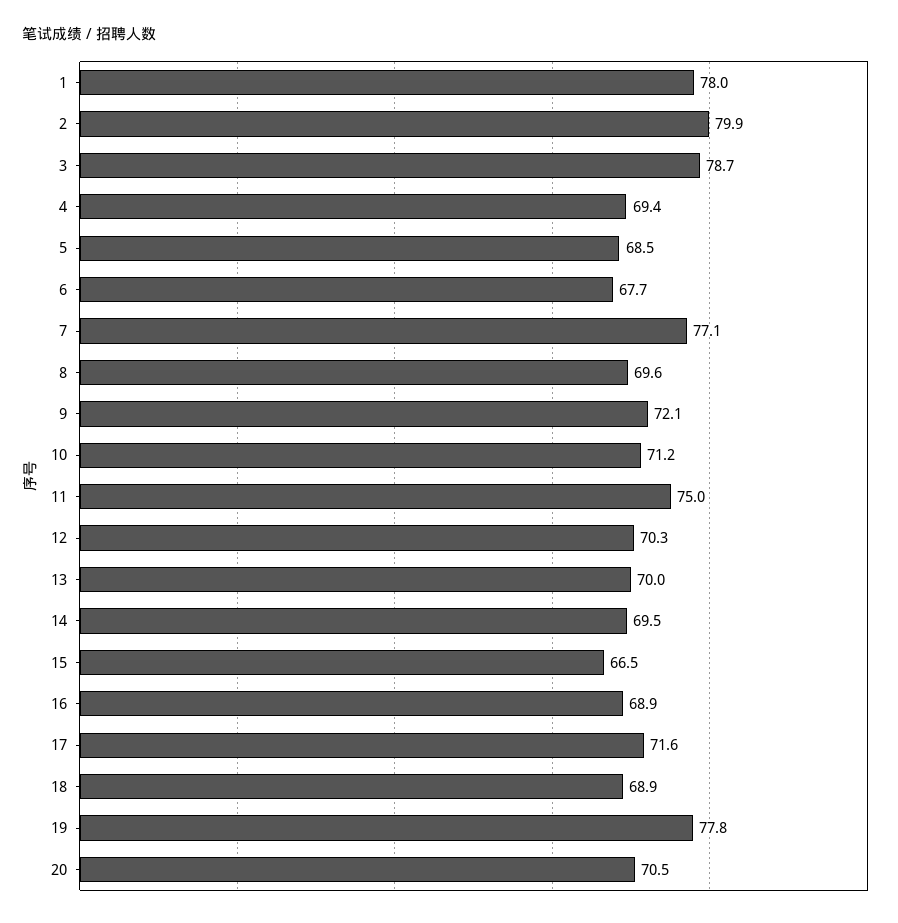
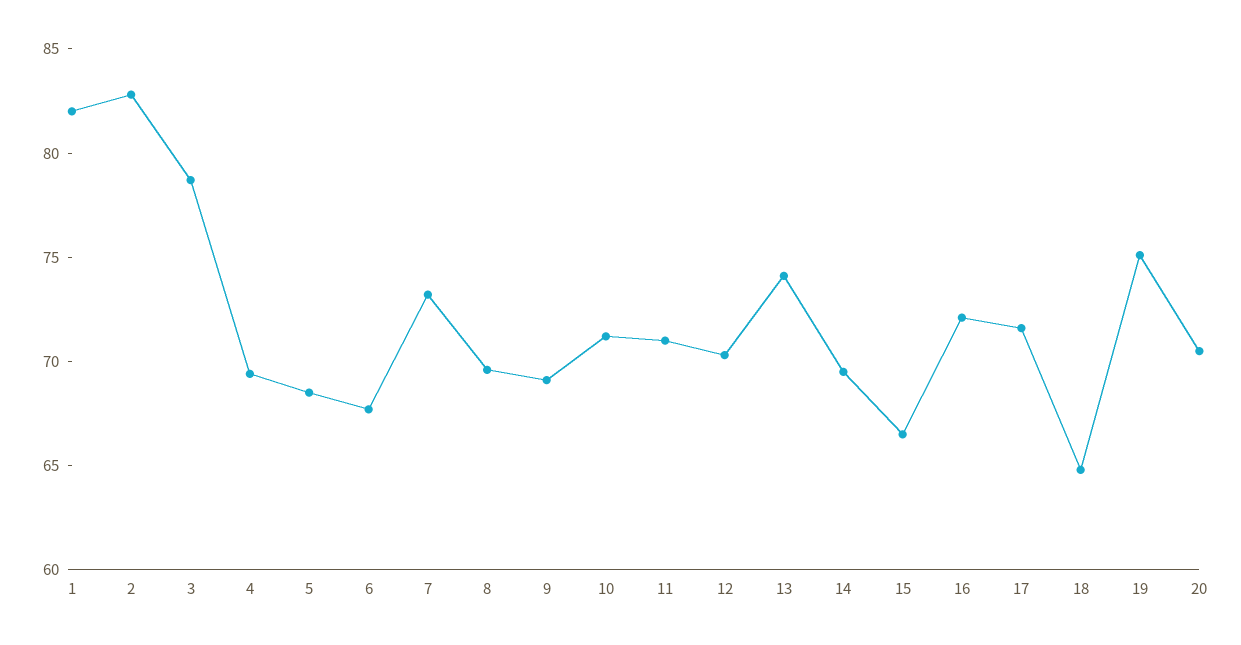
  {
-   "1": 78,
+   "1": 82,
-   "2": 79.9,
+   "2": 83,
    "3": 78.7,
    "4": 69.4,
    "5": 68.5,
    "6": 67.7,
-   "7": 77.1,
+   "7": 73,
    "8": 69.6,
-   "9": 72.1,
+   "9": 69,
    "10": 71.2,
-   "11": 75,
+   "11": 71,
    "12": 70.3,
-   "13": 70,
+   "13": 74,
    "14": 69.5,
    "15": 66.5,
-   "16": 68.9,
+   "16": 72,
    "17": 71.6,
-   "18": 68.9,
+   "18": 65,
-   "19": 77.8,
+   "19": 75,
    "20": 70.5
  }

